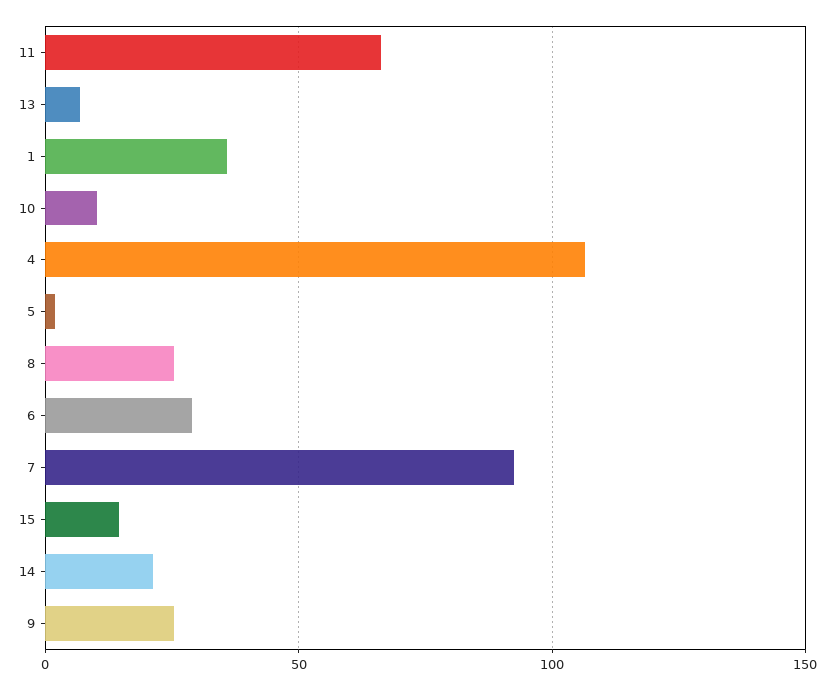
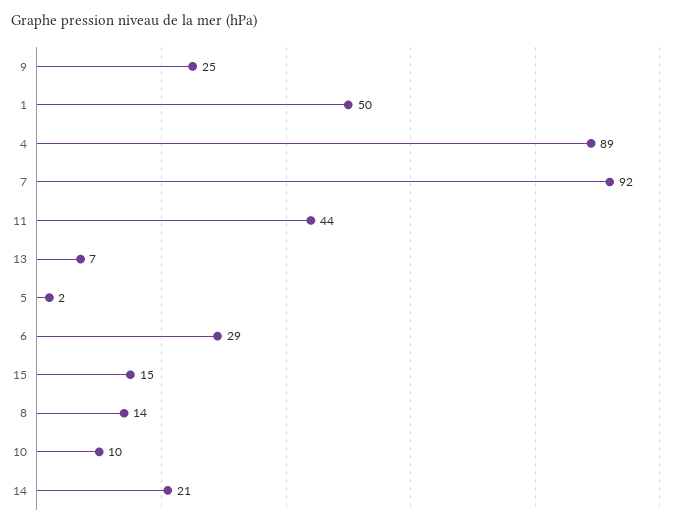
  {
-   "11": 65,
+   "11": 44,
    "13": 7,
-   "1": 35,
+   "1": 50,
    "10": 10,
-   "4": 105,
+   "4": 89,
    "5": 2,
-   "8": 25,
+   "8": 14,
    "6": 29,
    "7": 92,
    "15": 15,
    "14": 21,
    "9": 25
  }

